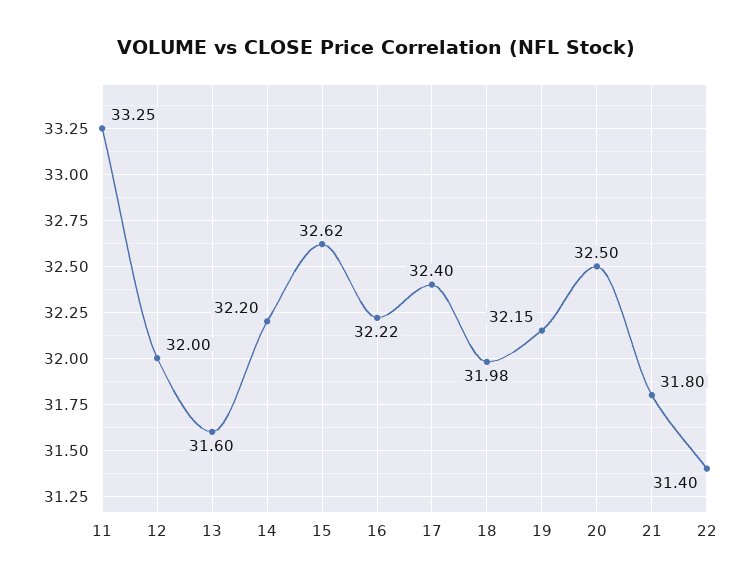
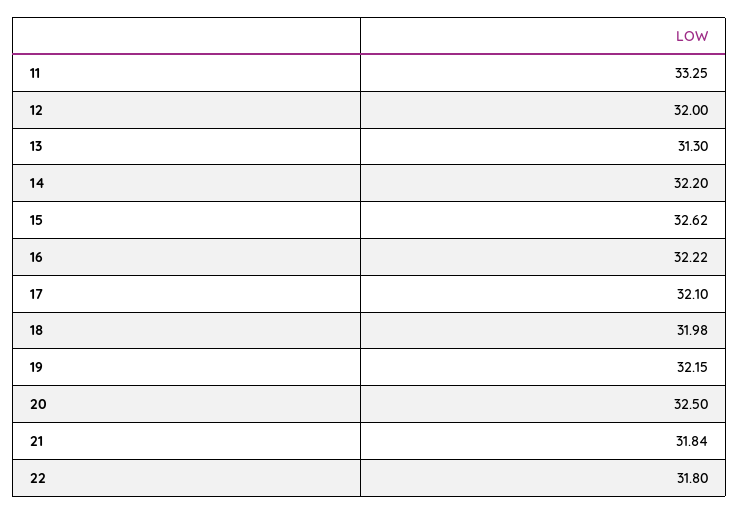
  {
    "11": 33.25,
    "12": 32,
-   "13": 31.6,
+   "13": 31.3,
    "14": 32.2,
    "15": 32.62,
    "16": 32.22,
-   "17": 32.4,
+   "17": 32.1,
    "18": 31.98,
    "19": 32.15,
    "20": 32.5,
-   "21": 31.8,
+   "21": 31.84,
-   "22": 31.4
+   "22": 31.8
  }

